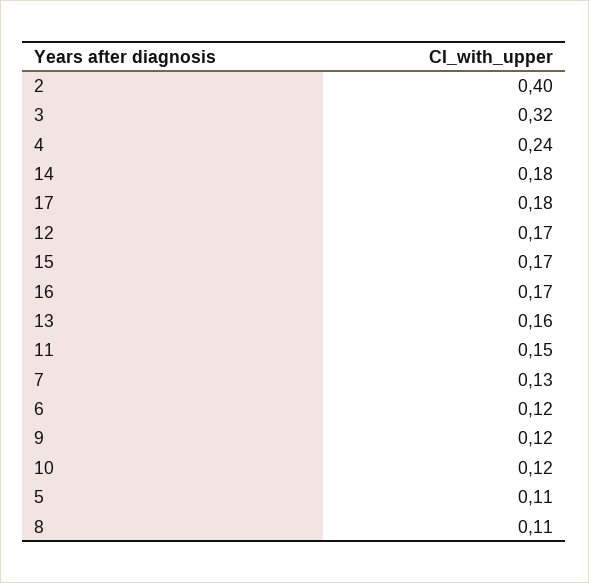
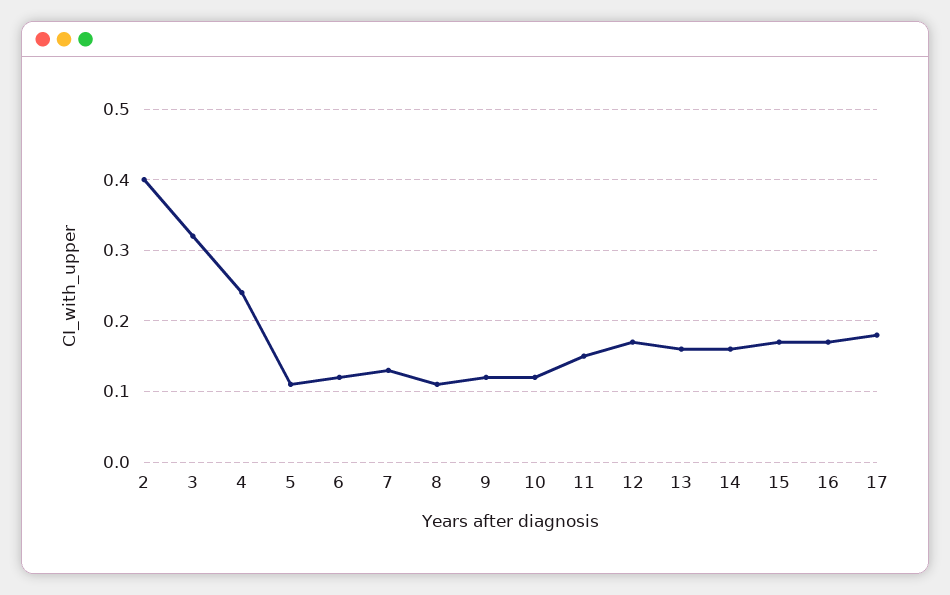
  {
    "2": 0.4,
    "3": 0.32,
    "4": 0.24,
-   "14": 0.18,
+   "14": 0.16,
    "17": 0.18,
    "12": 0.17,
    "15": 0.17,
    "16": 0.17,
    "13": 0.16,
    "11": 0.15,
    "7": 0.13,
    "6": 0.12,
    "9": 0.12,
    "10": 0.12,
    "5": 0.11,
    "8": 0.11
  }

